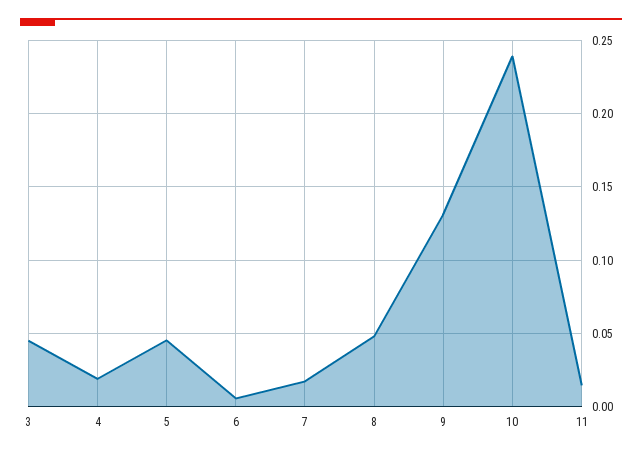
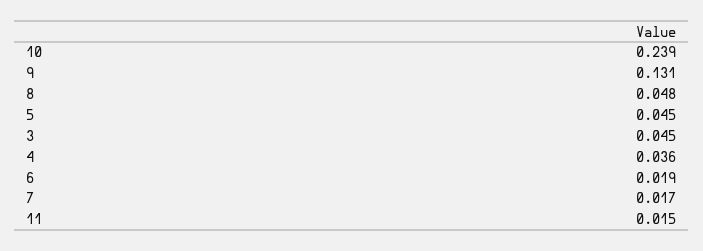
  {
    "3": 0.045,
-   "4": 0.02,
+   "4": 0.036,
    "5": 0.045,
-   "6": 0.005,
+   "6": 0.019,
    "7": 0.017,
    "8": 0.048,
    "9": 0.131,
    "10": 0.239,
    "11": 0.015
  }

